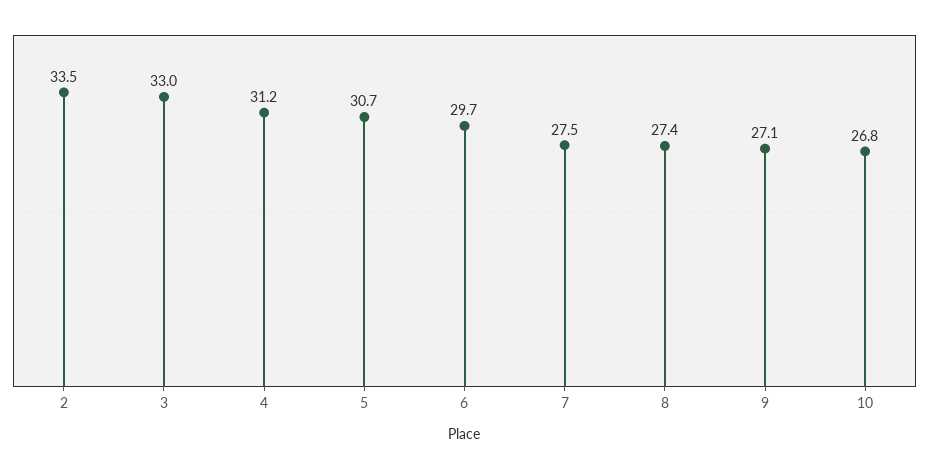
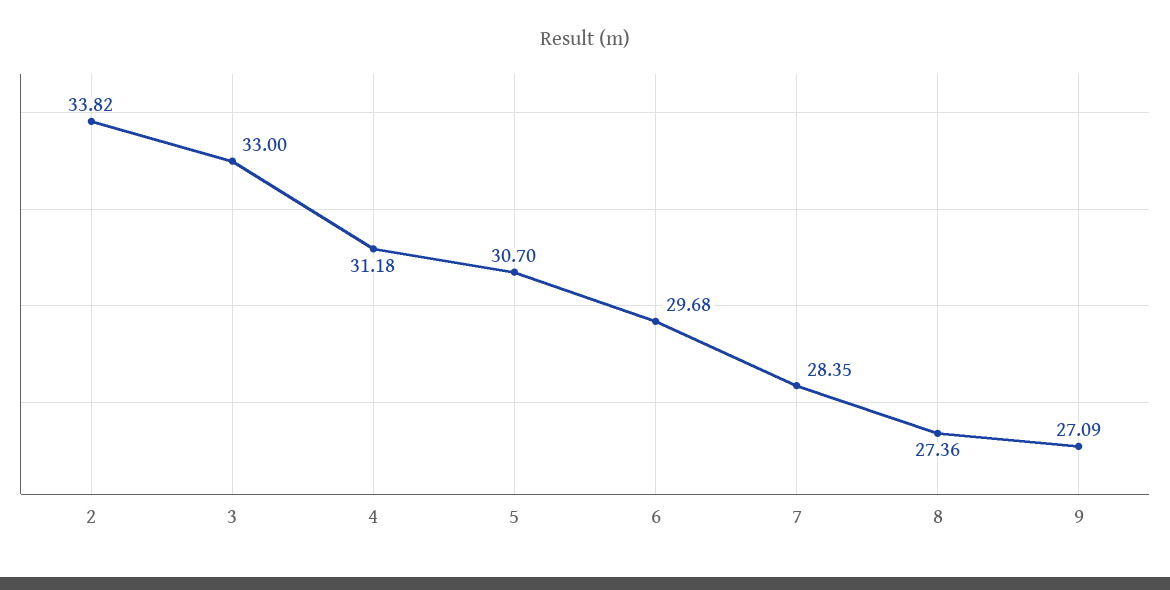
  {
-   "2": 33.5,
+   "2": 33.82,
    "3": 33,
    "4": 31.18,
    "5": 30.7,
    "6": 29.68,
-   "7": 27.5,
+   "7": 28.35,
    "8": 27.36,
-   "9": 27.09,
+   "9": 27.09
-   "10": 26.8
  }

